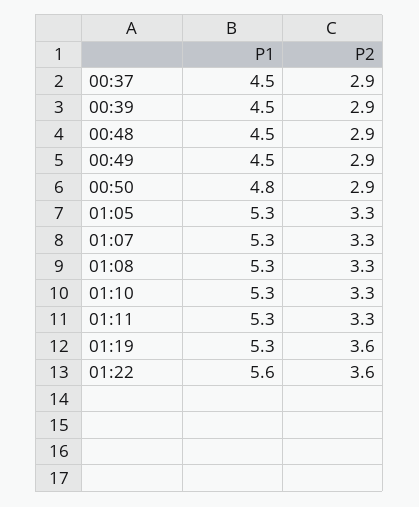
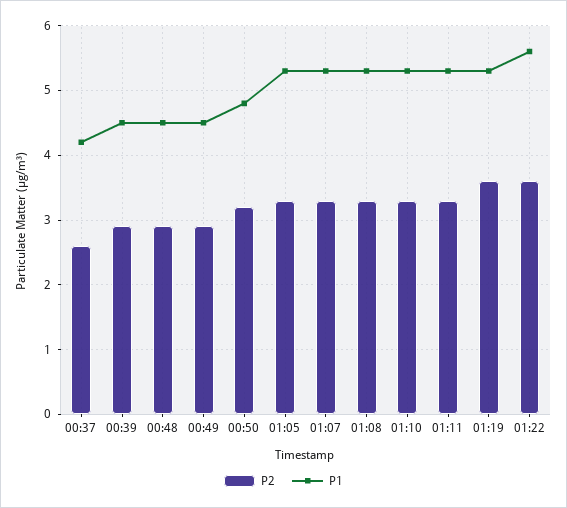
  {
    "P1": {
-     "00:37": 4.5,
+     "00:37": 4.2,
      "00:39": 4.5,
      "00:48": 4.5,
      "00:49": 4.5,
      "00:50": 4.8,
      "01:05": 5.3,
      "01:07": 5.3,
      "01:08": 5.3,
      "01:10": 5.3,
      "01:11": 5.3,
      "01:19": 5.3,
      "01:22": 5.6
    },
    "P2": {
-     "00:37": 2.9,
+     "00:37": 2.6,
      "00:39": 2.9,
      "00:48": 2.9,
      "00:49": 2.9,
-     "00:50": 2.9,
+     "00:50": 3.2,
      "01:05": 3.3,
      "01:07": 3.3,
      "01:08": 3.3,
      "01:10": 3.3,
      "01:11": 3.3,
      "01:19": 3.6,
      "01:22": 3.6
    }
  }

